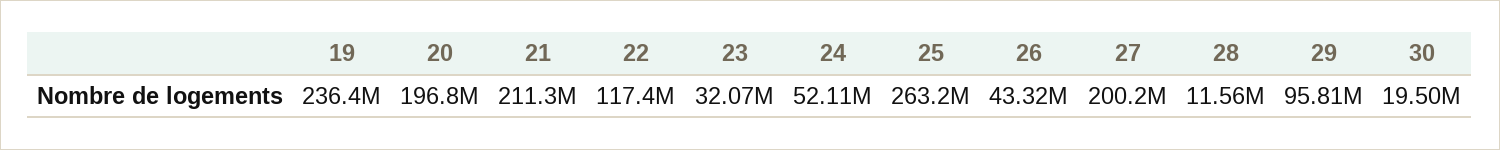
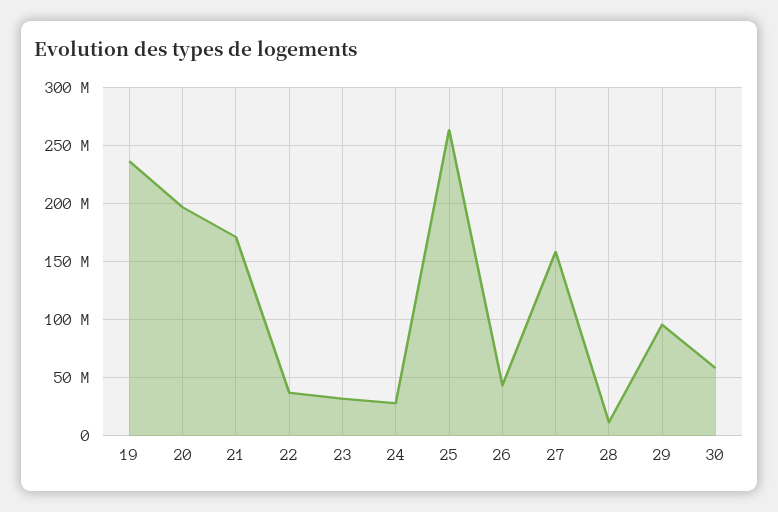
  {
    "19": 236400000,
    "20": 196800000,
-   "21": 211300000,
+   "21": 170000000,
-   "22": 117400000,
+   "22": 40000000,
    "23": 32070000,
-   "24": 52110000,
+   "24": 30000000,
    "25": 263200000,
    "26": 43320000,
-   "27": 200200000,
+   "27": 160000000,
    "28": 11560000,
    "29": 95810000,
-   "30": 19500000
+   "30": 60000000
  }

